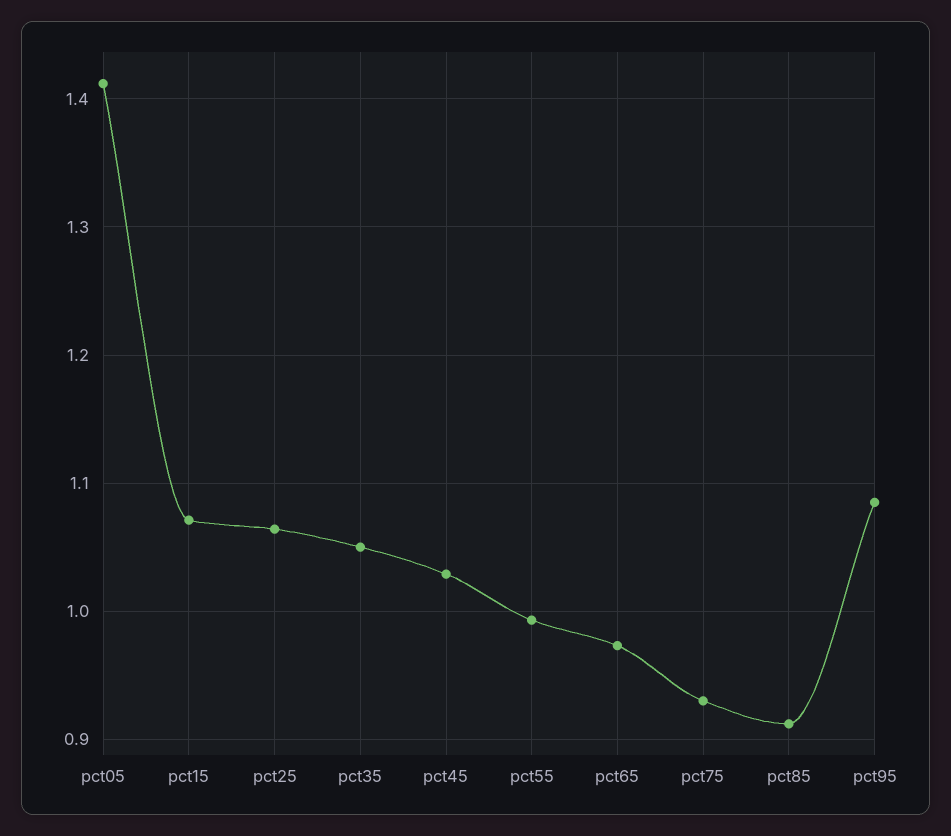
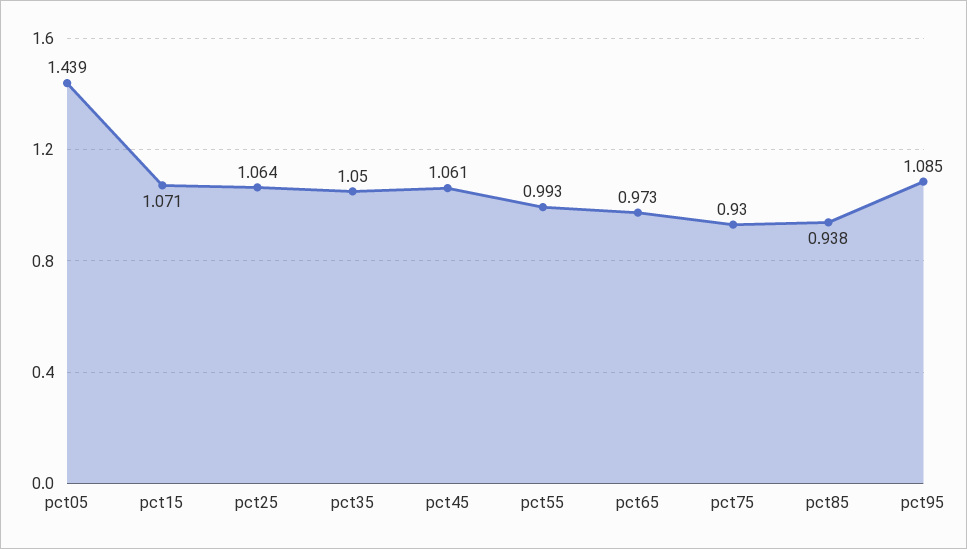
  {
-   "pct05": 1.41,
+   "pct05": 1.439,
    "pct15": 1.071,
    "pct25": 1.064,
    "pct35": 1.05,
-   "pct45": 1.03,
+   "pct45": 1.061,
    "pct55": 0.993,
    "pct65": 0.973,
    "pct75": 0.93,
-   "pct85": 0.91,
+   "pct85": 0.938,
    "pct95": 1.085
  }

